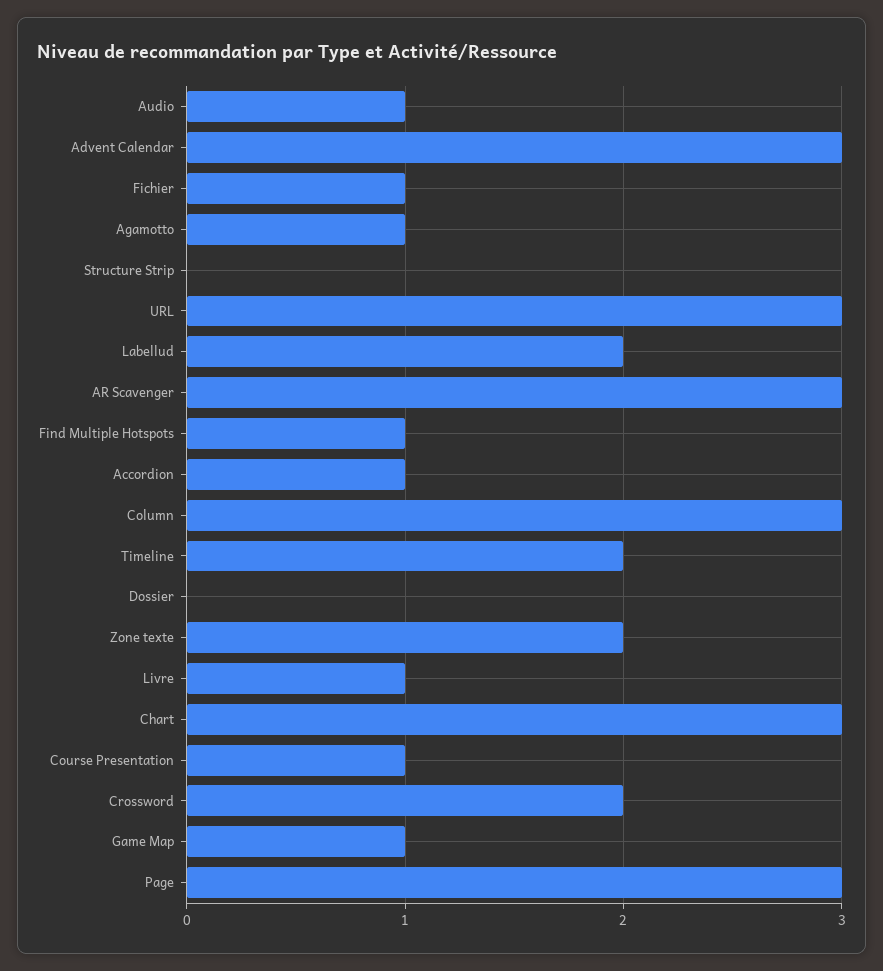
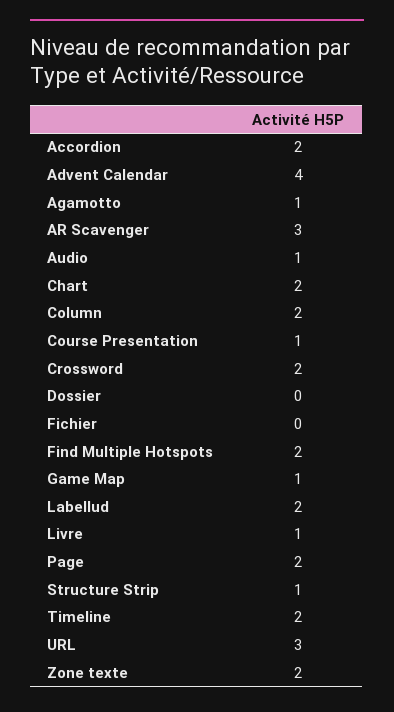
  {
    "Audio": 1,
-   "Advent Calendar": 3,
+   "Advent Calendar": 4,
-   "Fichier": 1,
+   "Fichier": 0,
    "Agamotto": 1,
-   "Structure Strip": 0,
+   "Structure Strip": 1,
    "URL": 3,
    "Labellud": 2,
    "AR Scavenger": 3,
-   "Find Multiple Hotspots": 1,
+   "Find Multiple Hotspots": 2,
-   "Accordion": 1,
+   "Accordion": 2,
-   "Column": 3,
+   "Column": 2,
    "Timeline": 2,
    "Dossier": 0,
    "Zone texte": 2,
    "Livre": 1,
-   "Chart": 3,
+   "Chart": 2,
    "Course Presentation": 1,
    "Crossword": 2,
    "Game Map": 1,
-   "Page": 3
+   "Page": 2
  }

